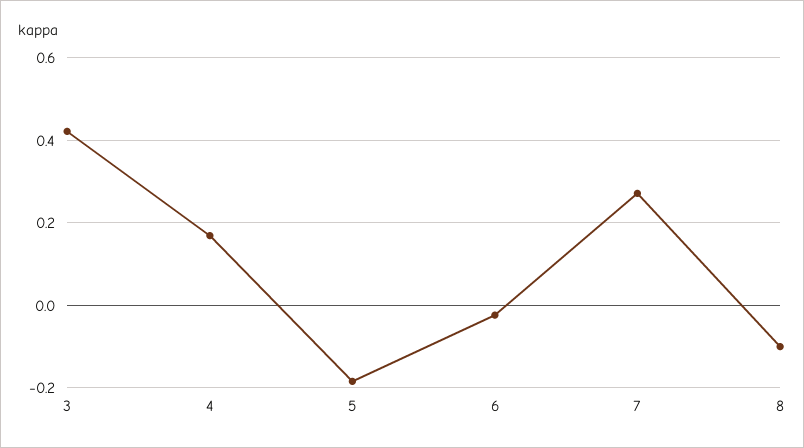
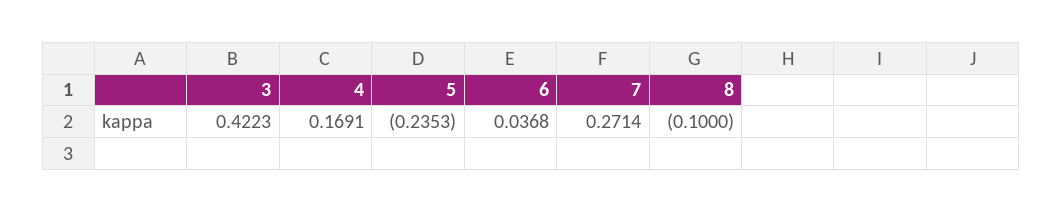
  {
    "3": 0.4223,
    "4": 0.1691,
-   "5": -0.18,
+   "5": -0.2353,
-   "6": -0.02,
+   "6": 0.0368,
    "7": 0.2714,
    "8": -0.1
  }

